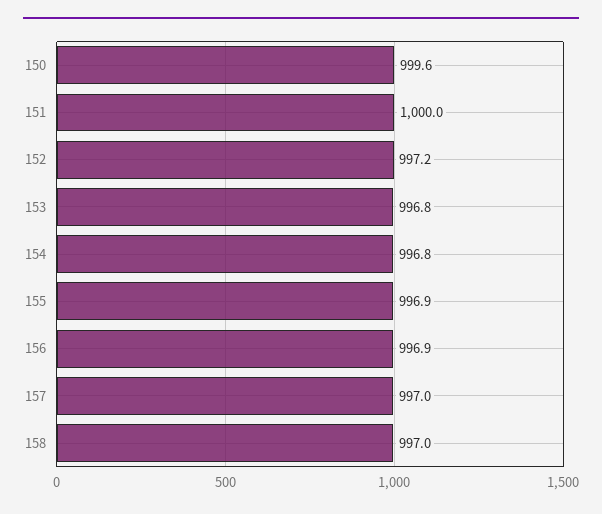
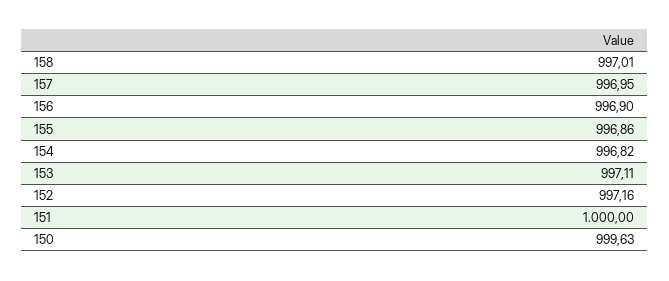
  {
    "150": 999.63,
    "151": 1000,
    "152": 997.16,
-   "153": 996.8,
+   "153": 997.11,
    "154": 996.82,
    "155": 996.86,
    "156": 996.9,
    "157": 996.95,
    "158": 997.01
  }

